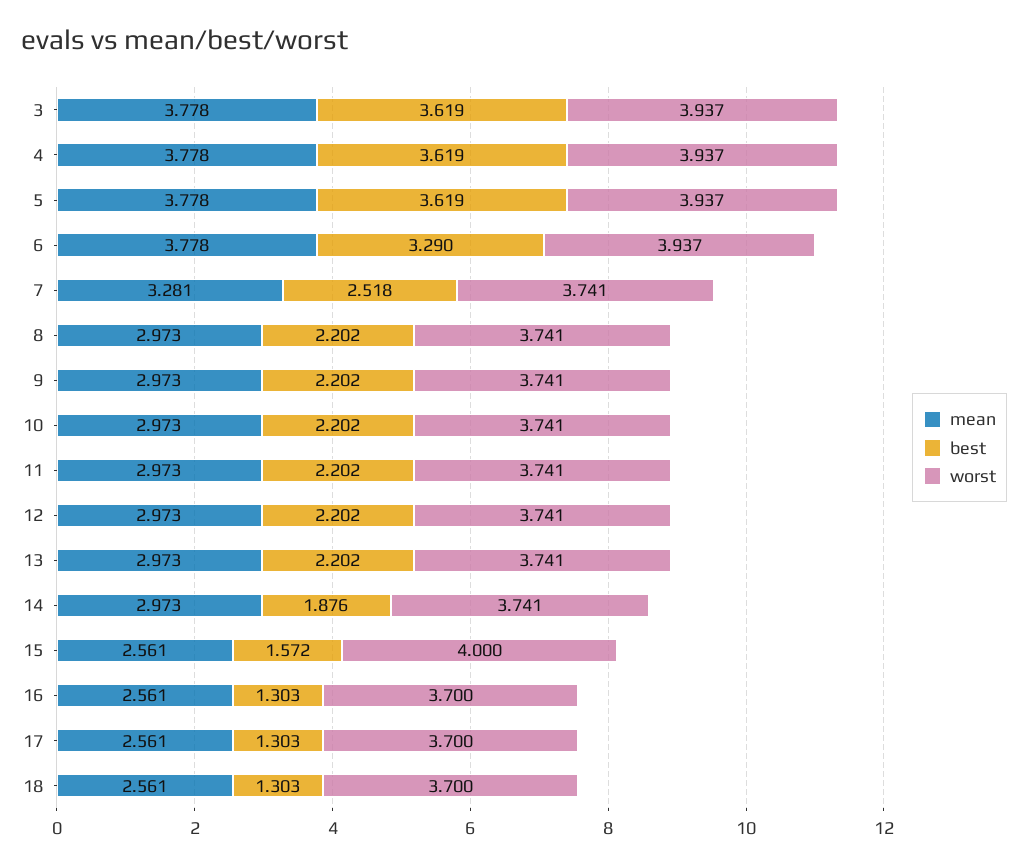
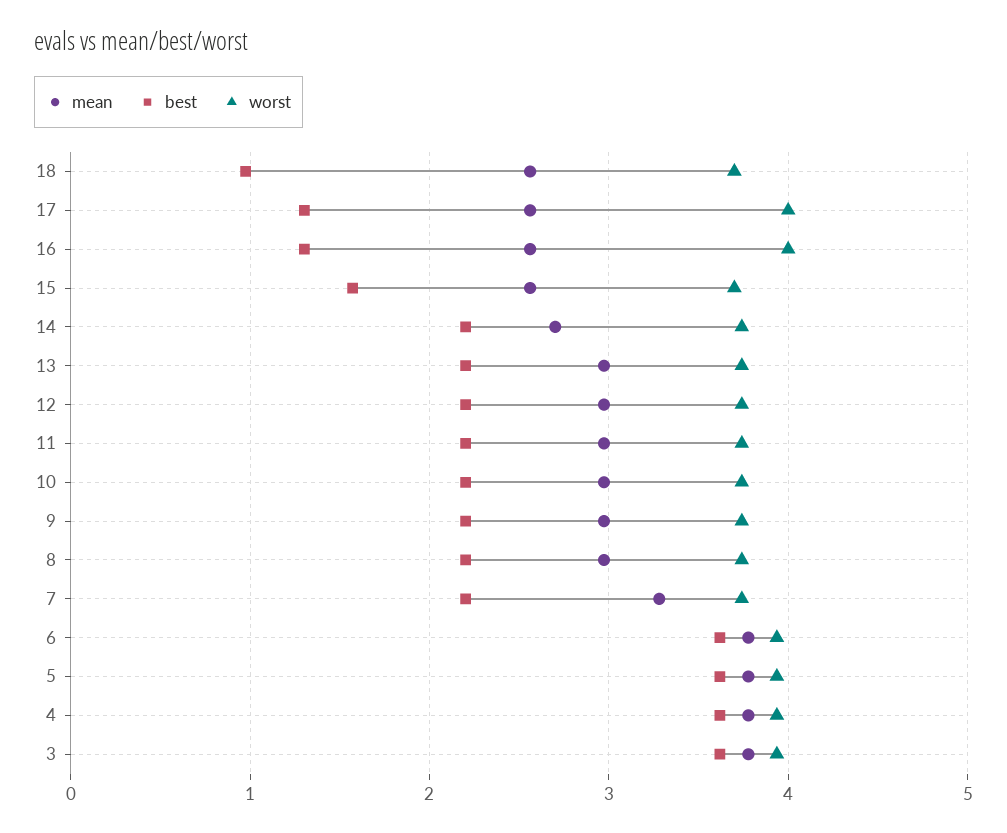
  {
    "mean": {
      "3": 3.778,
      "4": 3.778,
      "5": 3.778,
      "6": 3.778,
      "7": 3.281,
      "8": 2.973,
      "9": 2.973,
      "10": 2.973,
      "11": 2.973,
      "12": 2.973,
      "13": 2.973,
-     "14": 2.973,
+     "14": 2.7,
      "15": 2.561,
      "16": 2.561,
      "17": 2.561,
      "18": 2.561
    },
    "best": {
      "3": 3.619,
      "4": 3.619,
      "5": 3.619,
-     "6": 3.29,
+     "6": 3.6,
-     "7": 2.518,
+     "7": 2.2,
      "8": 2.202,
      "9": 2.202,
      "10": 2.202,
      "11": 2.202,
      "12": 2.202,
      "13": 2.202,
-     "14": 1.876,
+     "14": 2.2,
      "15": 1.572,
      "16": 1.303,
      "17": 1.303,
-     "18": 1.303
+     "18": 1
    },
    "worst": {
      "3": 3.937,
      "4": 3.937,
      "5": 3.937,
      "6": 3.937,
      "7": 3.741,
      "8": 3.741,
      "9": 3.741,
      "10": 3.741,
      "11": 3.741,
      "12": 3.741,
      "13": 3.741,
      "14": 3.741,
-     "15": 4,
+     "15": 3.7,
-     "16": 3.7,
+     "16": 4,
-     "17": 3.7,
+     "17": 4,
      "18": 3.7
    }
  }

